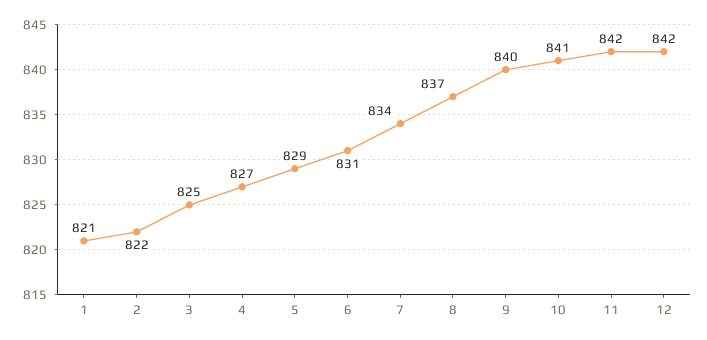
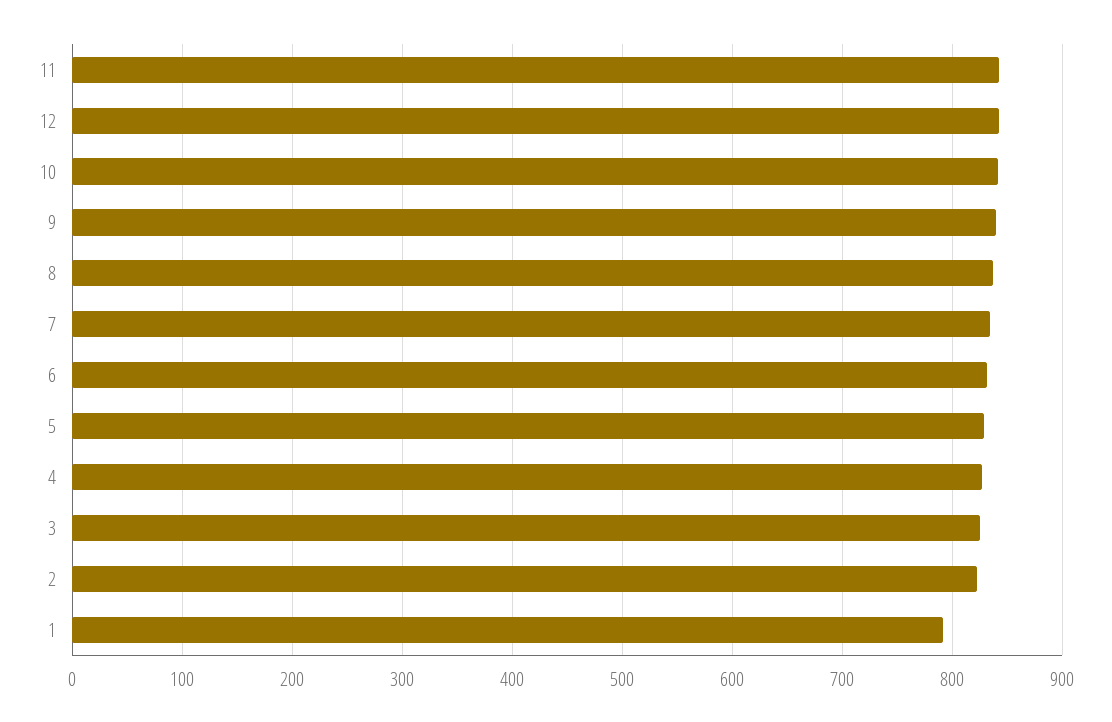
  {
-   "1": 821,
+   "1": 790,
    "2": 822,
    "3": 825,
    "4": 827,
    "5": 829,
    "6": 831,
    "7": 834,
    "8": 837,
    "9": 840,
    "10": 841,
    "11": 842,
    "12": 842
  }

